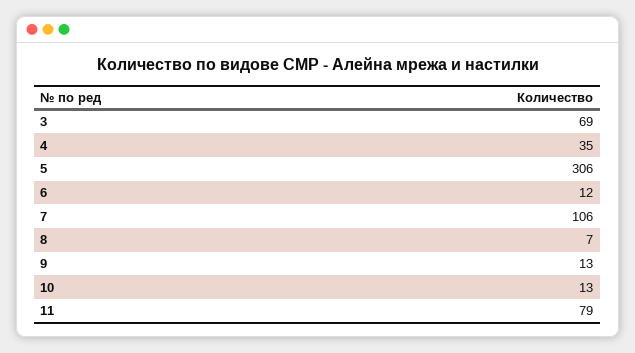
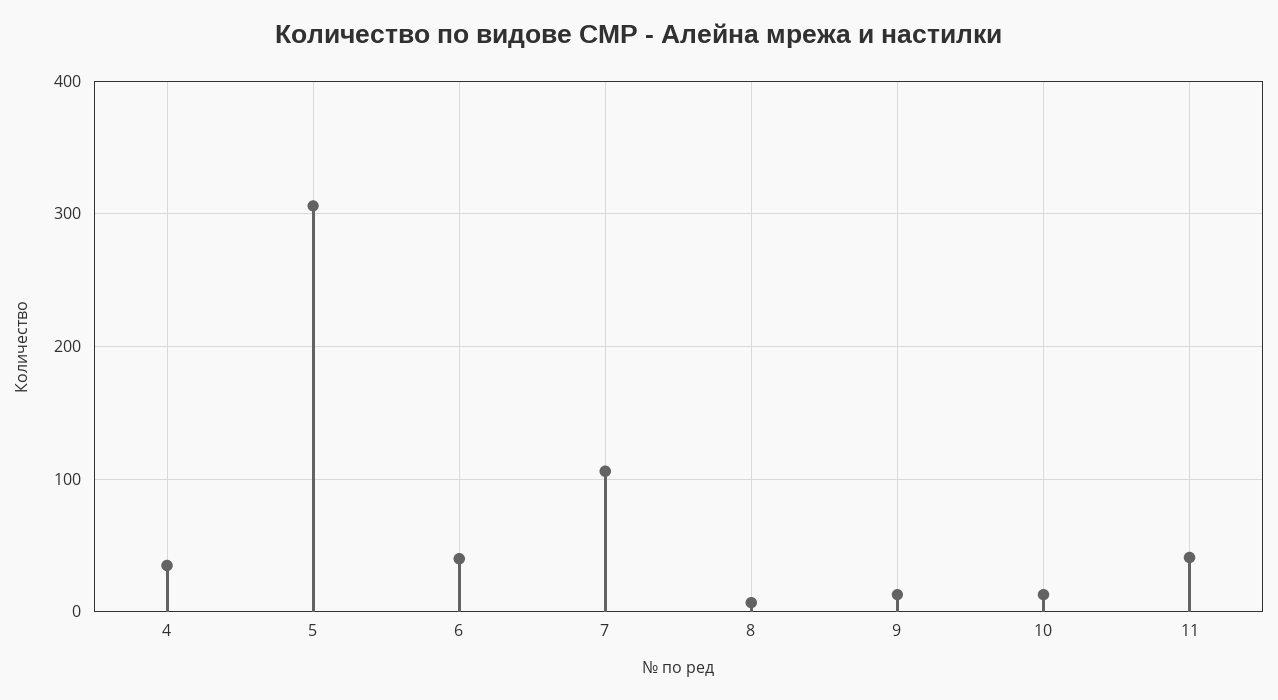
  {
-   "3": 69,
    "4": 35,
    "5": 306,
-   "6": 12,
+   "6": 40,
    "7": 106,
    "8": 7,
    "9": 13,
    "10": 13,
-   "11": 79
+   "11": 40
  }

